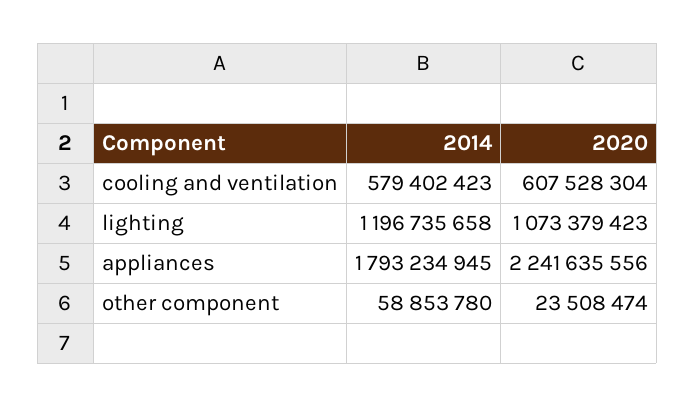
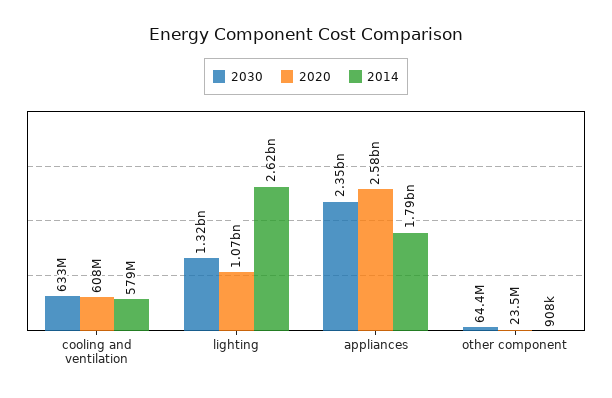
  {
    "2014": {
      "cooling and ventilation": 579402423,
-     "lighting": 1196735658,
+     "lighting": 2620000000,
      "appliances": 1793234945,
-     "other component": 58853780
+     "other component": 908000
    },
    "2020": {
      "cooling and ventilation": 607528304,
      "lighting": 1073379423,
-     "appliances": 2241635556,
+     "appliances": 2580000000,
      "other component": 23508474
-   }
+   },
+   "2030": {
+     "cooling and ventilation": 633000000,
+     "lighting": 1320000000,
+     "appliances": 2350000000,
+     "other component": 64400000
+   }
  }

